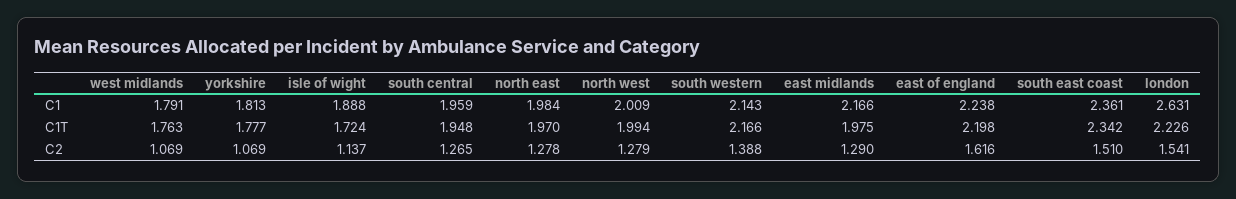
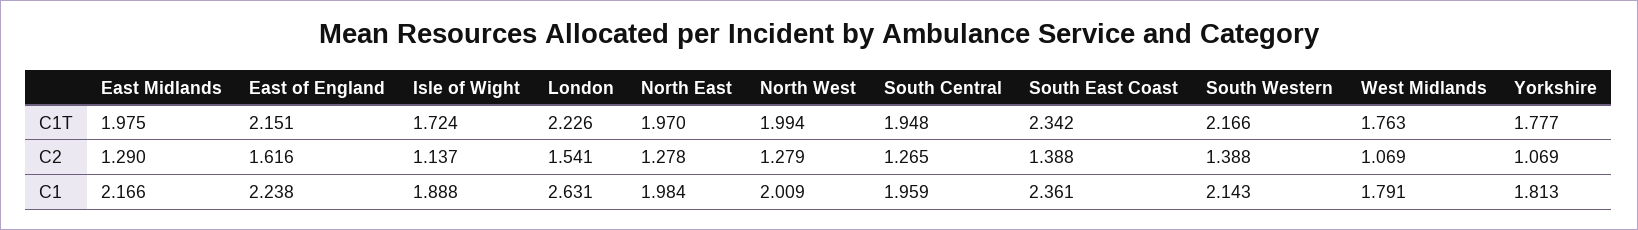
  {
    "west midlands": {
      "C1": 1.791,
      "C1T": 1.763,
      "C2": 1.069
    },
    "yorkshire": {
      "C1": 1.813,
      "C1T": 1.777,
      "C2": 1.069
    },
    "isle of wight": {
      "C1": 1.888,
      "C1T": 1.724,
      "C2": 1.137
    },
    "south central": {
      "C1": 1.959,
      "C1T": 1.948,
      "C2": 1.265
    },
    "north east": {
      "C1": 1.984,
      "C1T": 1.97,
      "C2": 1.278
    },
    "north west": {
      "C1": 2.009,
      "C1T": 1.994,
      "C2": 1.279
    },
    "south western": {
      "C1": 2.143,
      "C1T": 2.166,
      "C2": 1.388
    },
    "east midlands": {
      "C1": 2.166,
      "C1T": 1.975,
      "C2": 1.29
    },
    "east of england": {
      "C1": 2.238,
-     "C1T": 2.198,
+     "C1T": 2.151,
      "C2": 1.616
    },
    "south east coast": {
      "C1": 2.361,
      "C1T": 2.342,
-     "C2": 1.51
+     "C2": 1.388
    },
    "london": {
      "C1": 2.631,
      "C1T": 2.226,
      "C2": 1.541
    }
  }

